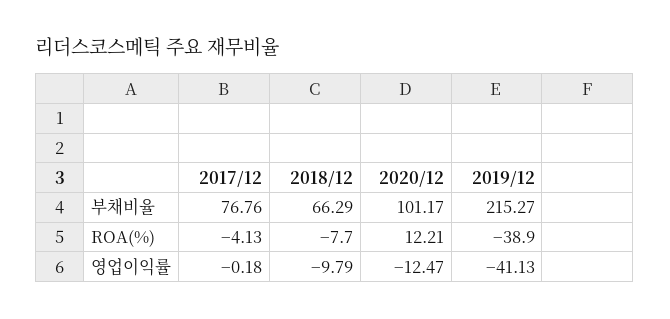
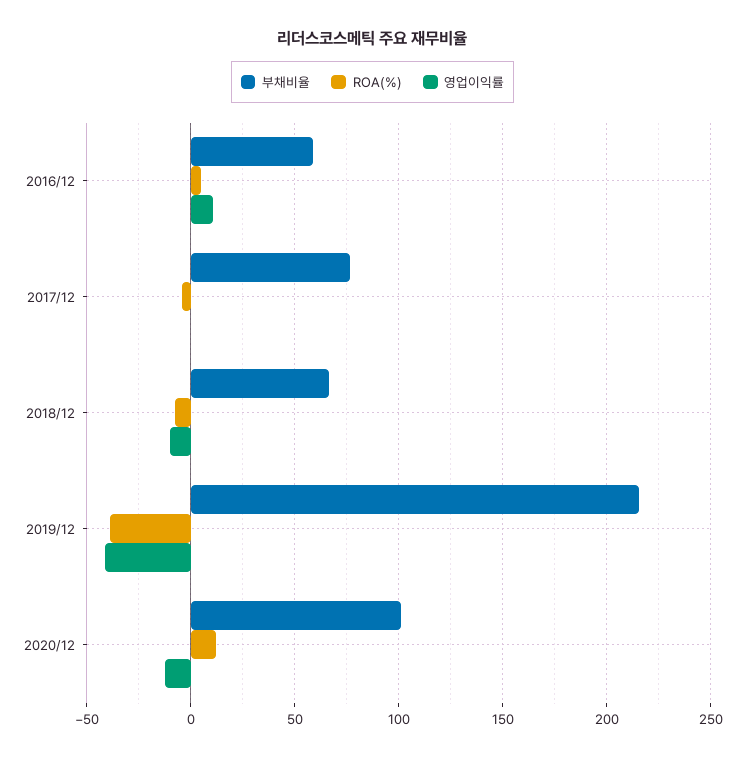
  {
    "부채비율": {
      "2017/12": 76.76,
      "2018/12": 66.29,
      "2020/12": 101.17,
-     "2019/12": 215.27
+     "2019/12": 215.27,
+     "2016/12": 60
    },
    "ROA(%)": {
      "2017/12": -4.13,
      "2018/12": -7.7,
      "2020/12": 12.21,
-     "2019/12": -38.9
+     "2019/12": -38.9,
+     "2016/12": 5
    },
    "영업이익률": {
      "2017/12": -0.18,
      "2018/12": -9.79,
      "2020/12": -12.47,
-     "2019/12": -41.13
+     "2019/12": -41.13,
+     "2016/12": 10
    }
  }

